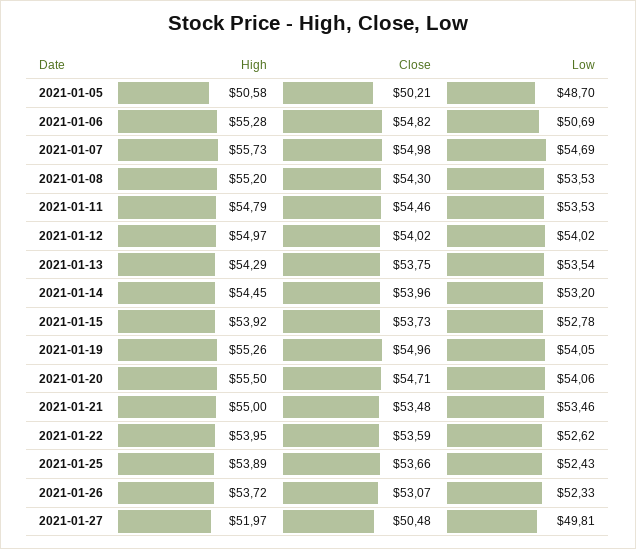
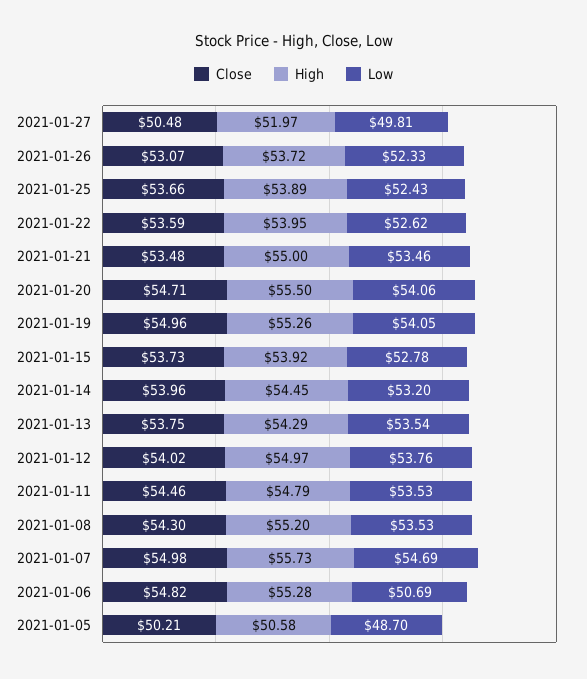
  {
    "High": {
      "2021-01-05": 50.58,
      "2021-01-06": 55.28,
      "2021-01-07": 55.73,
      "2021-01-08": 55.2,
      "2021-01-11": 54.79,
      "2021-01-12": 54.97,
      "2021-01-13": 54.29,
      "2021-01-14": 54.45,
      "2021-01-15": 53.92,
      "2021-01-19": 55.26,
      "2021-01-20": 55.5,
      "2021-01-21": 55,
      "2021-01-22": 53.95,
      "2021-01-25": 53.89,
      "2021-01-26": 53.72,
      "2021-01-27": 51.97
    },
    "Close": {
      "2021-01-05": 50.21,
      "2021-01-06": 54.82,
      "2021-01-07": 54.98,
      "2021-01-08": 54.3,
      "2021-01-11": 54.46,
      "2021-01-12": 54.02,
      "2021-01-13": 53.75,
      "2021-01-14": 53.96,
      "2021-01-15": 53.73,
      "2021-01-19": 54.96,
      "2021-01-20": 54.71,
      "2021-01-21": 53.48,
      "2021-01-22": 53.59,
      "2021-01-25": 53.66,
      "2021-01-26": 53.07,
      "2021-01-27": 50.48
    },
    "Low": {
      "2021-01-05": 48.7,
      "2021-01-06": 50.69,
      "2021-01-07": 54.69,
      "2021-01-08": 53.53,
      "2021-01-11": 53.53,
-     "2021-01-12": 54.02,
+     "2021-01-12": 53.76,
      "2021-01-13": 53.54,
      "2021-01-14": 53.2,
      "2021-01-15": 52.78,
      "2021-01-19": 54.05,
      "2021-01-20": 54.06,
      "2021-01-21": 53.46,
      "2021-01-22": 52.62,
      "2021-01-25": 52.43,
      "2021-01-26": 52.33,
      "2021-01-27": 49.81
    }
  }

